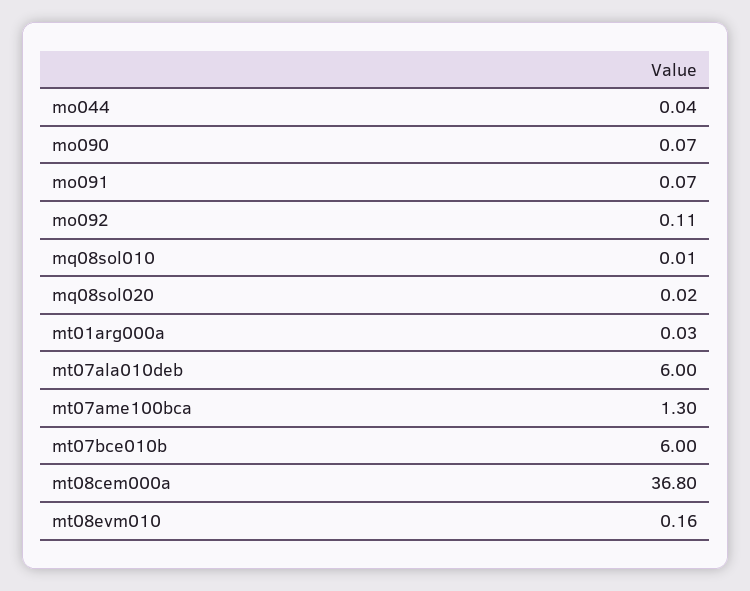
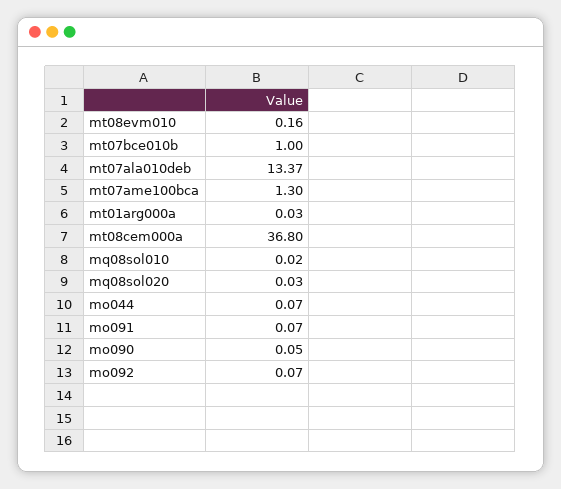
  {
-   "mo044": 0.04,
+   "mo044": 0.07,
-   "mo090": 0.07,
+   "mo090": 0.05,
    "mo091": 0.07,
-   "mo092": 0.11,
+   "mo092": 0.07,
-   "mq08sol010": 0.01,
+   "mq08sol010": 0.02,
-   "mq08sol020": 0.02,
+   "mq08sol020": 0.03,
    "mt01arg000a": 0.03,
-   "mt07ala010deb": 6,
+   "mt07ala010deb": 13.37,
    "mt07ame100bca": 1.3,
-   "mt07bce010b": 6,
+   "mt07bce010b": 1,
    "mt08cem000a": 36.8,
    "mt08evm010": 0.16
  }

